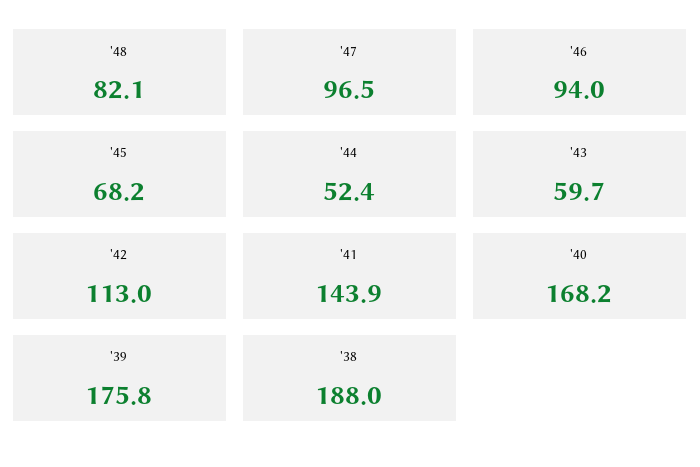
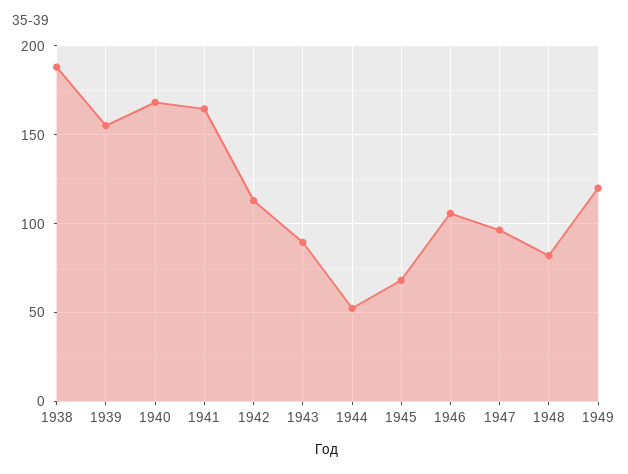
  {
    "'48": 82.1,
    "'47": 96.5,
-   "'46": 94,
+   "'46": 105,
    "'45": 68.2,
    "'44": 52.4,
-   "'43": 59.7,
+   "'43": 90,
    "'42": 113,
-   "'41": 143.9,
+   "'41": 165,
    "'40": 168.2,
-   "'39": 175.8,
+   "'39": 155,
-   "'38": 188
+   "'38": 188,
+   "1949": 120
  }

